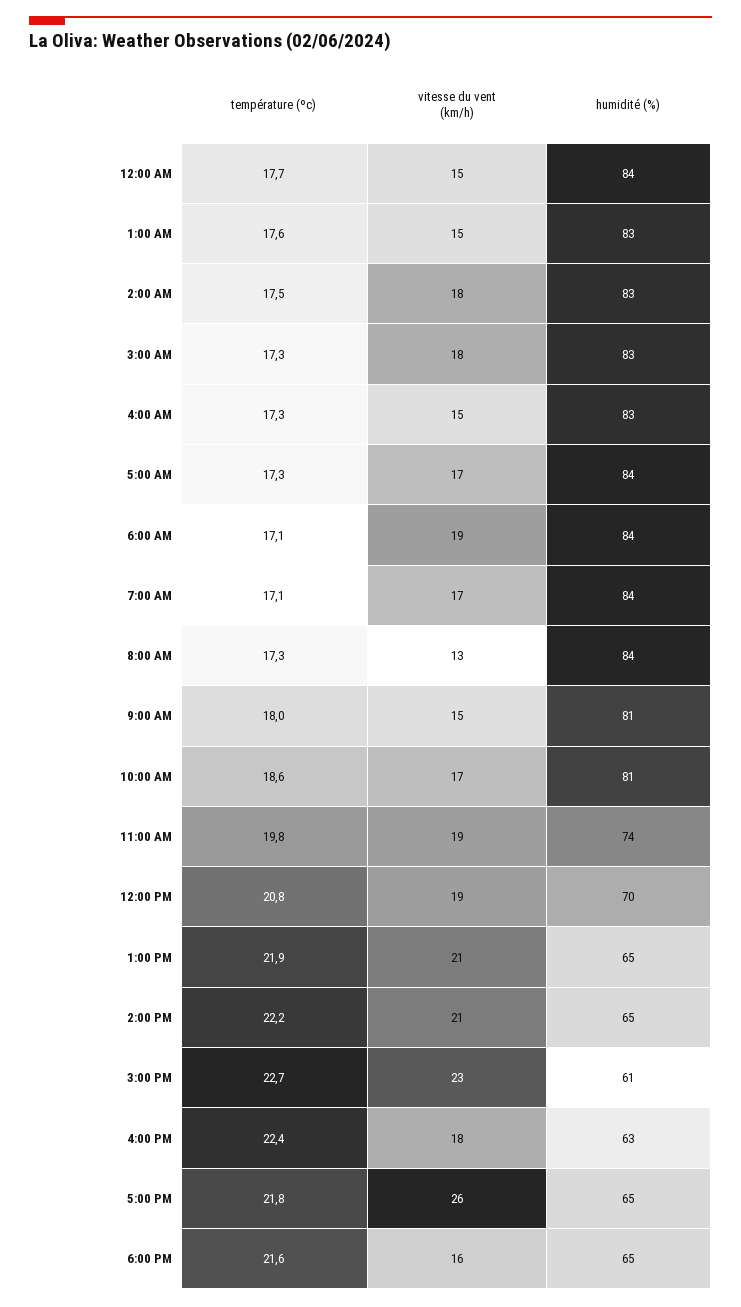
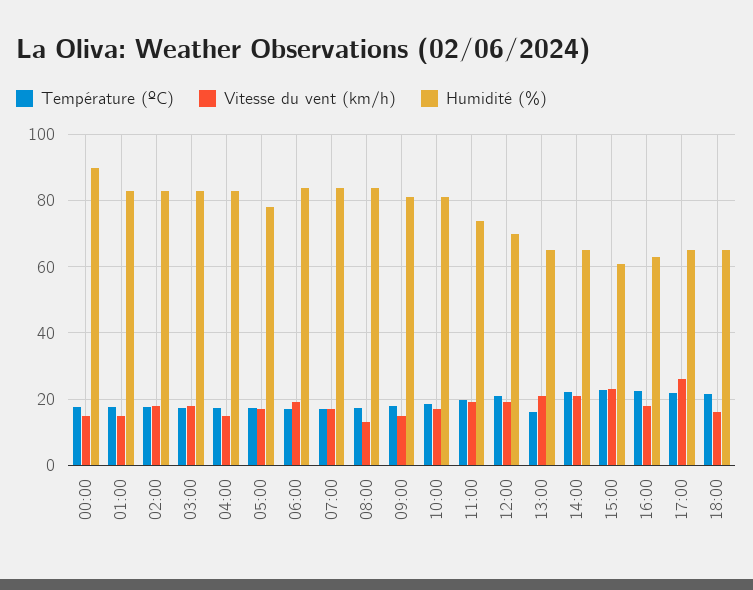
  {
    "température (ºc)": {
      "12:00 AM": 17.7,
      "1:00 AM": 17.6,
      "2:00 AM": 17.5,
      "3:00 AM": 17.3,
      "4:00 AM": 17.3,
      "5:00 AM": 17.3,
      "6:00 AM": 17.1,
      "7:00 AM": 17.1,
      "8:00 AM": 17.3,
      "9:00 AM": 18,
      "10:00 AM": 18.6,
      "11:00 AM": 19.8,
      "12:00 PM": 20.8,
-     "1:00 PM": 21.9,
+     "1:00 PM": 16,
      "2:00 PM": 22.2,
      "3:00 PM": 22.7,
      "4:00 PM": 22.4,
      "5:00 PM": 21.8,
      "6:00 PM": 21.6
    },
    "vitesse du vent (km/h)": {
      "12:00 AM": 15,
      "1:00 AM": 15,
      "2:00 AM": 18,
      "3:00 AM": 18,
      "4:00 AM": 15,
      "5:00 AM": 17,
      "6:00 AM": 19,
      "7:00 AM": 17,
      "8:00 AM": 13,
      "9:00 AM": 15,
      "10:00 AM": 17,
      "11:00 AM": 19,
      "12:00 PM": 19,
      "1:00 PM": 21,
      "2:00 PM": 21,
      "3:00 PM": 23,
      "4:00 PM": 18,
      "5:00 PM": 26,
      "6:00 PM": 16
    },
    "humidité (%)": {
-     "12:00 AM": 84,
+     "12:00 AM": 90,
      "1:00 AM": 83,
      "2:00 AM": 83,
      "3:00 AM": 83,
      "4:00 AM": 83,
-     "5:00 AM": 84,
+     "5:00 AM": 78,
      "6:00 AM": 84,
      "7:00 AM": 84,
      "8:00 AM": 84,
      "9:00 AM": 81,
      "10:00 AM": 81,
      "11:00 AM": 74,
      "12:00 PM": 70,
      "1:00 PM": 65,
      "2:00 PM": 65,
      "3:00 PM": 61,
      "4:00 PM": 63,
      "5:00 PM": 65,
      "6:00 PM": 65
    }
  }

